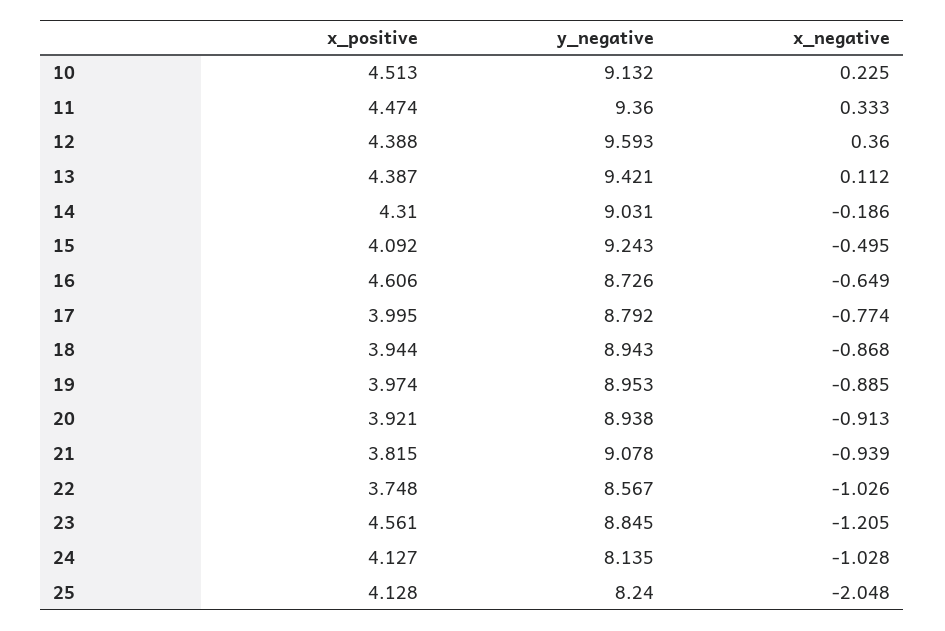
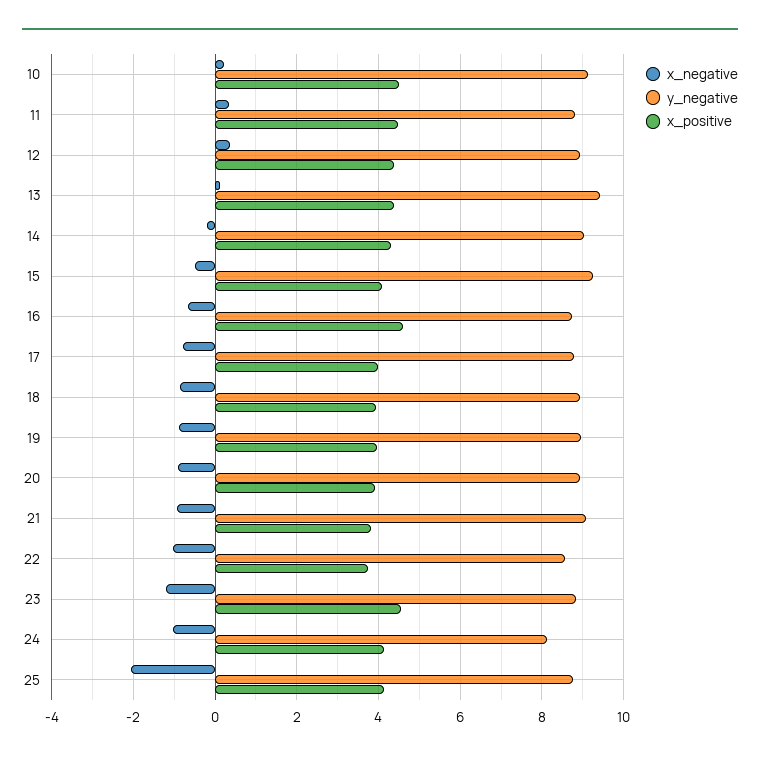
  {
    "x_positive": {
      "10": 4.513,
      "11": 4.474,
      "12": 4.388,
      "13": 4.387,
      "14": 4.31,
      "15": 4.092,
      "16": 4.606,
      "17": 3.995,
      "18": 3.944,
      "19": 3.974,
      "20": 3.921,
      "21": 3.815,
      "22": 3.748,
      "23": 4.561,
      "24": 4.127,
      "25": 4.128
    },
    "y_negative": {
      "10": 9.132,
-     "11": 9.36,
+     "11": 8.8,
-     "12": 9.593,
+     "12": 9,
      "13": 9.421,
      "14": 9.031,
      "15": 9.243,
      "16": 8.726,
      "17": 8.792,
      "18": 8.943,
      "19": 8.953,
      "20": 8.938,
      "21": 9.078,
      "22": 8.567,
      "23": 8.845,
      "24": 8.135,
-     "25": 8.24
+     "25": 8.8
    },
    "x_negative": {
      "10": 0.225,
      "11": 0.333,
      "12": 0.36,
      "13": 0.112,
      "14": -0.186,
      "15": -0.495,
      "16": -0.649,
      "17": -0.774,
      "18": -0.868,
      "19": -0.885,
      "20": -0.913,
      "21": -0.939,
      "22": -1.026,
      "23": -1.205,
      "24": -1.028,
      "25": -2.048
    }
  }

